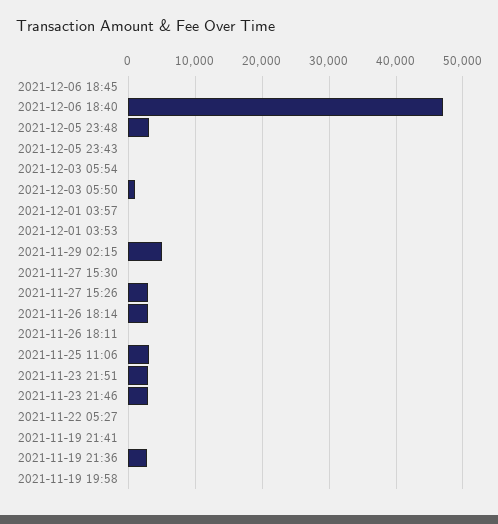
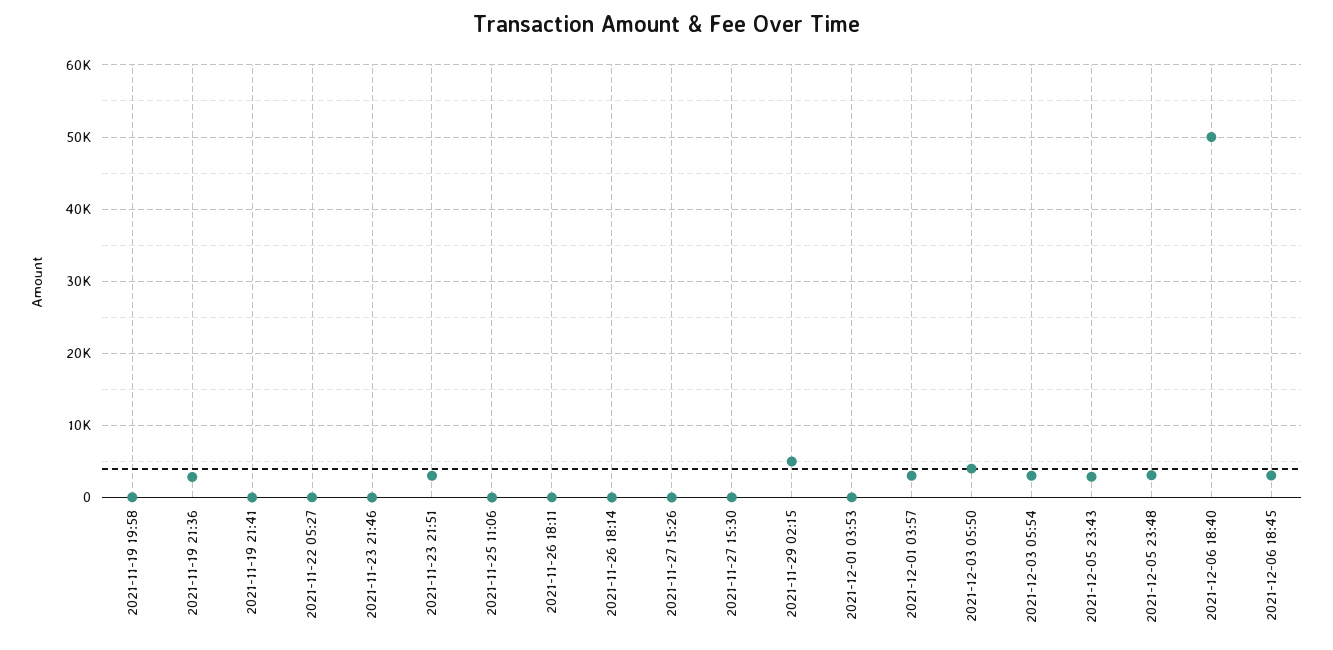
  {
-   "2021-12-06 18:45": 0,
+   "2021-12-06 18:45": 3000,
-   "2021-12-06 18:40": 47000,
+   "2021-12-06 18:40": 50000,
    "2021-12-05 23:48": 3000,
-   "2021-12-05 23:43": 0,
+   "2021-12-05 23:43": 3000,
-   "2021-12-03 05:54": 0,
+   "2021-12-03 05:54": 3000,
-   "2021-12-03 05:50": 1000,
+   "2021-12-03 05:50": 4000,
-   "2021-12-01 03:57": 0,
+   "2021-12-01 03:57": 3000,
    "2021-12-01 03:53": 0,
    "2021-11-29 02:15": 5000,
    "2021-11-27 15:30": 0,
-   "2021-11-27 15:26": 3000,
+   "2021-11-27 15:26": 0,
-   "2021-11-26 18:14": 3000,
+   "2021-11-26 18:14": 0,
    "2021-11-26 18:11": 0,
-   "2021-11-25 11:06": 3000,
+   "2021-11-25 11:06": 0,
    "2021-11-23 21:51": 3000,
-   "2021-11-23 21:46": 3000,
+   "2021-11-23 21:46": 0,
    "2021-11-22 05:27": 0,
    "2021-11-19 21:41": 0,
    "2021-11-19 21:36": 3000,
    "2021-11-19 19:58": 0
  }

